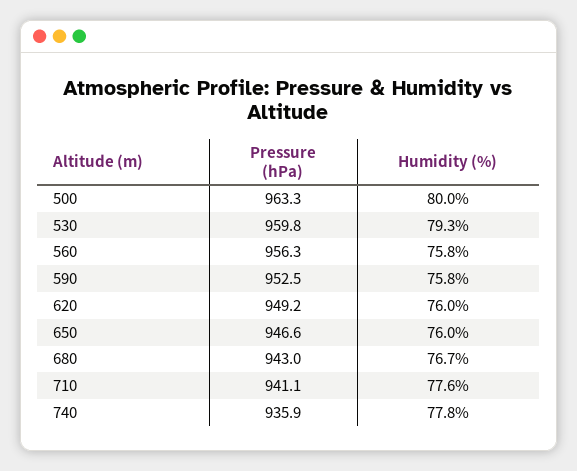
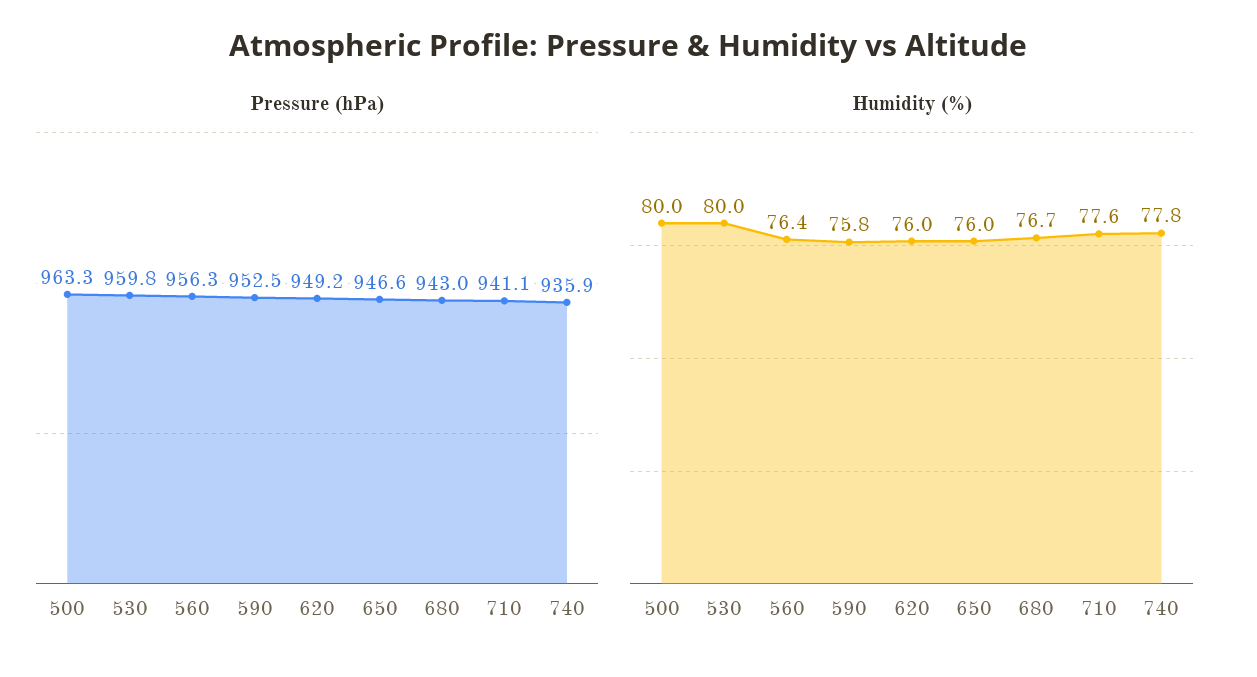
  {
    "Pressure (hPa)": {
      "500": 963.3,
      "530": 959.8,
      "560": 956.3,
      "590": 952.5,
      "620": 949.2,
      "650": 946.6,
      "680": 943,
      "710": 941.1,
      "740": 935.9
    },
    "Humidity (%)": {
      "500": 80,
-     "530": 79.3,
+     "530": 80,
-     "560": 75.8,
+     "560": 76.4,
      "590": 75.8,
      "620": 76,
      "650": 76,
      "680": 76.7,
      "710": 77.6,
      "740": 77.8
    }
  }

